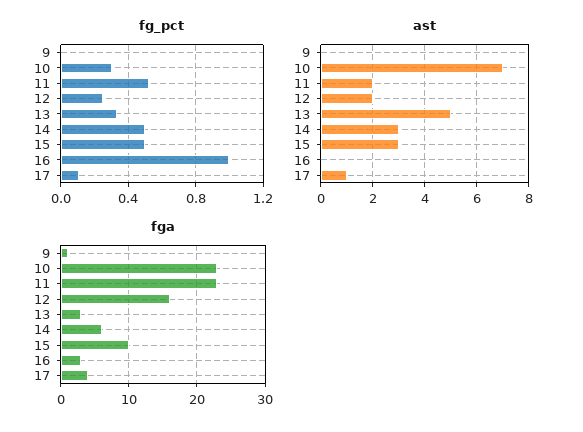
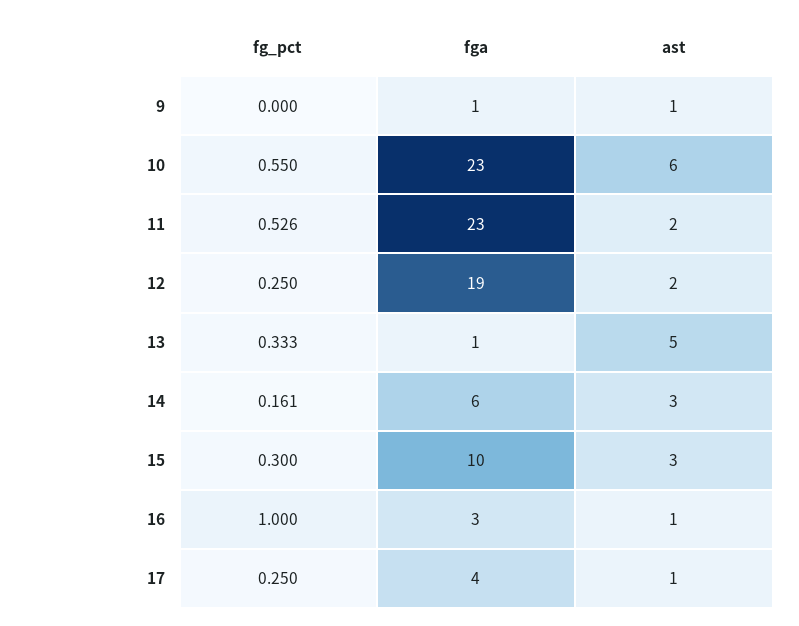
  {
    "fg_pct": {
      "9": 0,
-     "10": 0.3,
+     "10": 0.55,
      "11": 0.526,
      "12": 0.25,
      "13": 0.333,
-     "14": 0.5,
+     "14": 0.161,
-     "15": 0.5,
+     "15": 0.3,
      "16": 1,
-     "17": 0.1
+     "17": 0.25
    },
    "ast": {
-     "9": 0,
+     "9": 1,
-     "10": 7,
+     "10": 6,
      "11": 2,
      "12": 2,
      "13": 5,
      "14": 3,
      "15": 3,
-     "16": 0,
+     "16": 1,
      "17": 1
    },
    "fga": {
      "9": 1,
      "10": 23,
      "11": 23,
-     "12": 16,
+     "12": 19,
-     "13": 3,
+     "13": 1,
      "14": 6,
      "15": 10,
      "16": 3,
      "17": 4
    }
  }

